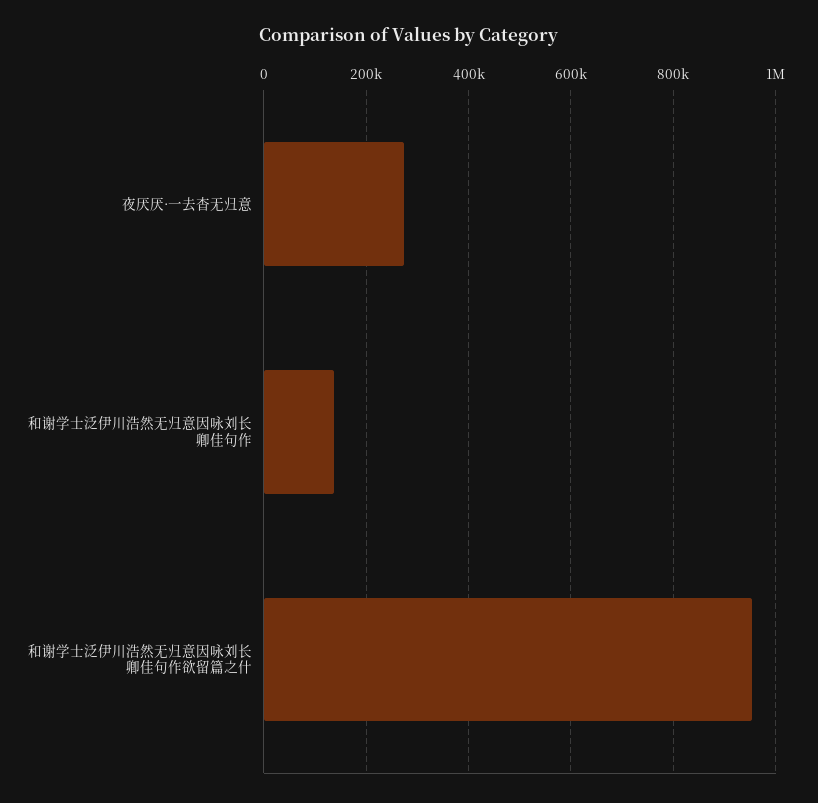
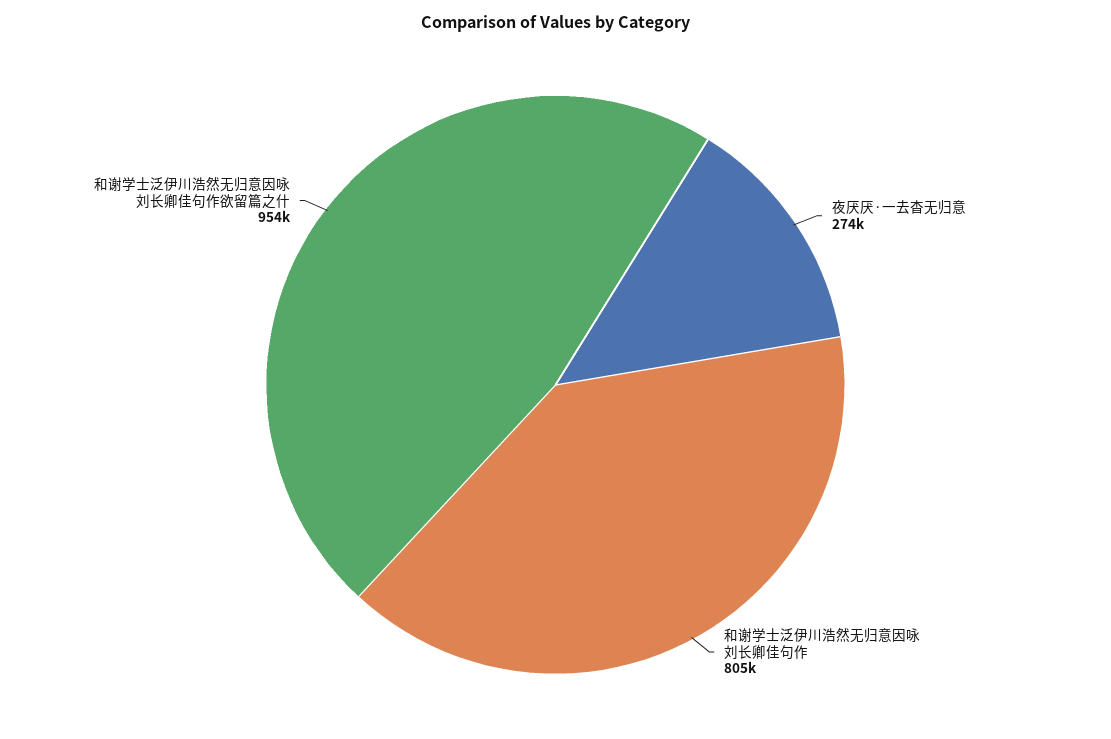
  {
    "夜厌厌·一去杳无归意": 274000,
-   "和谢学士泛伊川浩然无归意因咏刘长卿佳句作": 140000,
+   "和谢学士泛伊川浩然无归意因咏刘长卿佳句作": 805000,
    "和谢学士泛伊川浩然无归意因咏刘长卿佳句作欲留篇之什": 954000
  }

